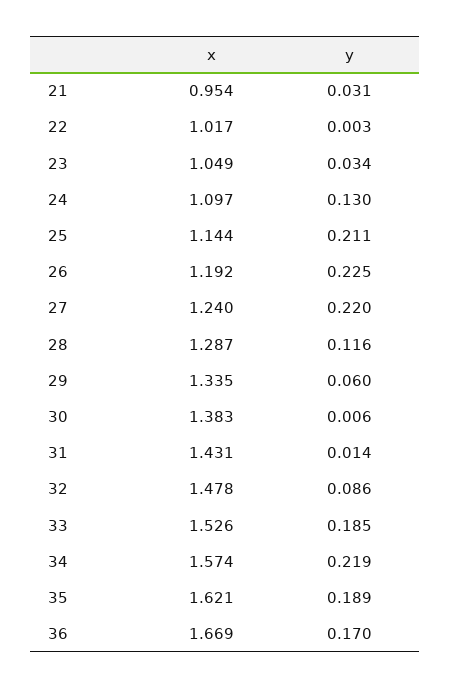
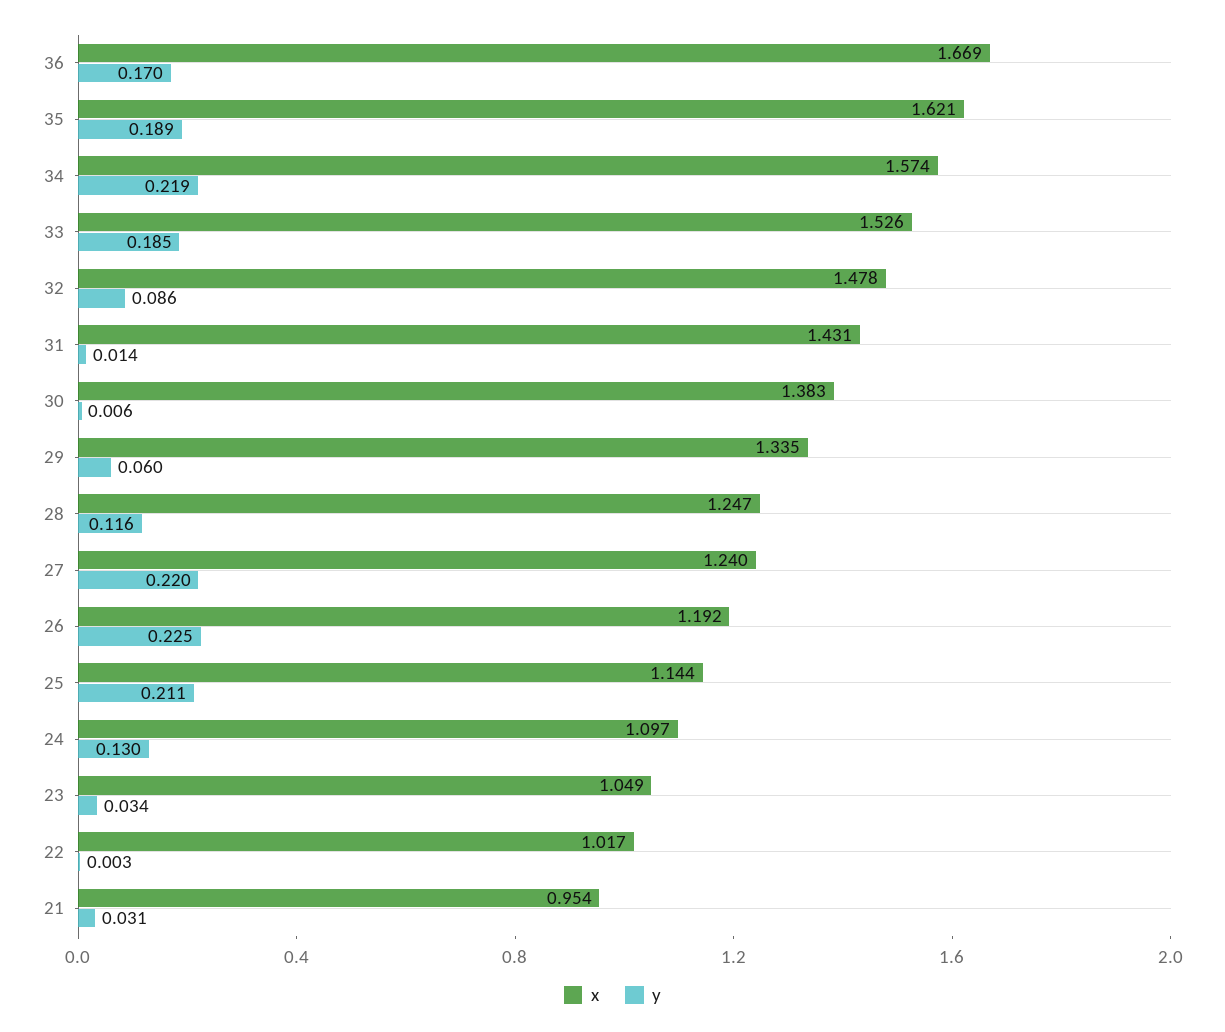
  {
    "x": {
      "21": 0.954,
      "22": 1.017,
      "23": 1.049,
      "24": 1.097,
      "25": 1.144,
      "26": 1.192,
      "27": 1.24,
-     "28": 1.287,
+     "28": 1.247,
      "29": 1.335,
      "30": 1.383,
      "31": 1.431,
      "32": 1.478,
      "33": 1.526,
      "34": 1.574,
      "35": 1.621,
      "36": 1.669
    },
    "y": {
      "21": 0.031,
      "22": 0.003,
      "23": 0.034,
      "24": 0.13,
      "25": 0.211,
      "26": 0.225,
      "27": 0.22,
      "28": 0.116,
      "29": 0.06,
      "30": 0.006,
      "31": 0.014,
      "32": 0.086,
      "33": 0.185,
      "34": 0.219,
      "35": 0.189,
      "36": 0.17
    }
  }

